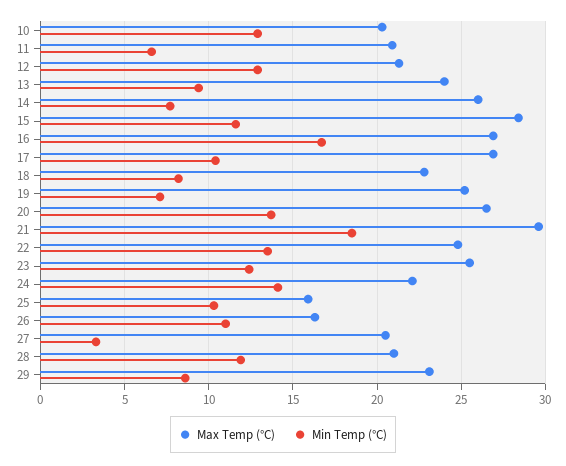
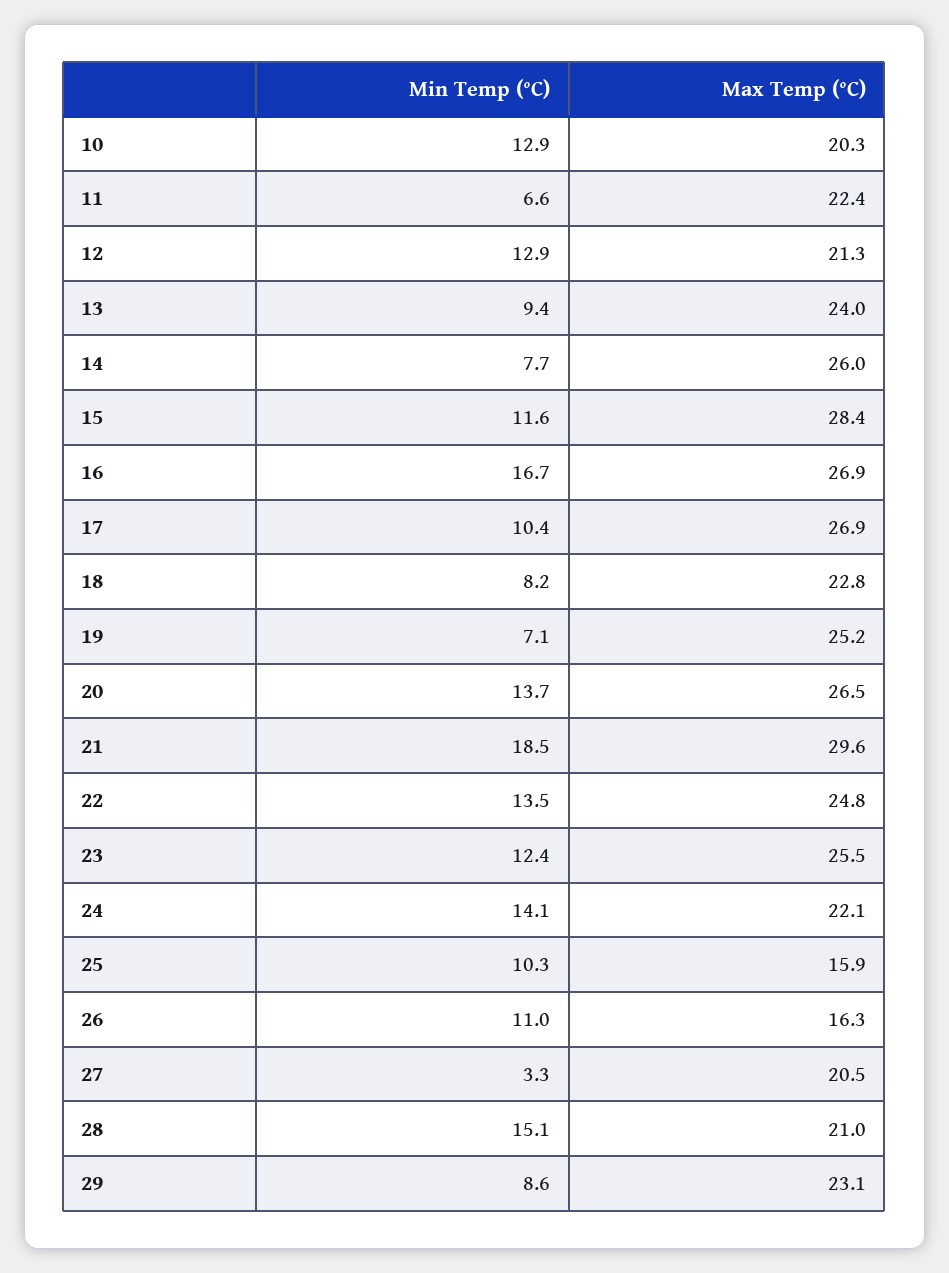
  {
    "Max Temp (°C)": {
      "10": 20.3,
-     "11": 21,
+     "11": 22.4,
      "12": 21.3,
      "13": 24,
      "14": 26,
      "15": 28.4,
      "16": 26.9,
      "17": 26.9,
      "18": 22.8,
      "19": 25.2,
      "20": 26.5,
      "21": 29.6,
      "22": 24.8,
      "23": 25.5,
      "24": 22.1,
      "25": 15.9,
      "26": 16.3,
      "27": 20.5,
      "28": 21,
      "29": 23.1
    },
    "Min Temp (°C)": {
      "10": 12.9,
      "11": 6.6,
      "12": 12.9,
      "13": 9.4,
      "14": 7.7,
      "15": 11.6,
      "16": 16.7,
      "17": 10.4,
      "18": 8.2,
      "19": 7.1,
      "20": 13.7,
      "21": 18.5,
      "22": 13.5,
      "23": 12.4,
      "24": 14.1,
      "25": 10.3,
      "26": 11,
      "27": 3.3,
-     "28": 12,
+     "28": 15.1,
      "29": 8.6
    }
  }

